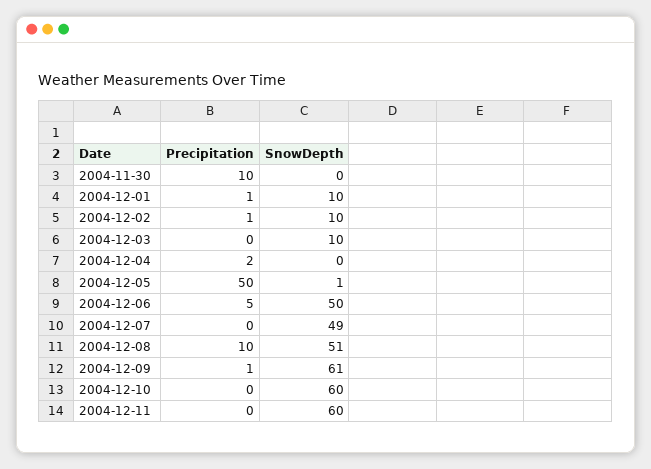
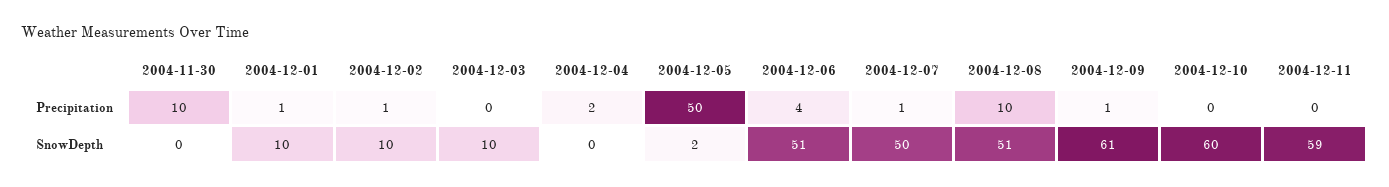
  {
    "Precipitation": {
      "2004-11-30": 10,
      "2004-12-01": 1,
      "2004-12-02": 1,
      "2004-12-03": 0,
      "2004-12-04": 2,
      "2004-12-05": 50,
-     "2004-12-06": 5,
+     "2004-12-06": 4,
-     "2004-12-07": 0,
+     "2004-12-07": 1,
      "2004-12-08": 10,
      "2004-12-09": 1,
      "2004-12-10": 0,
      "2004-12-11": 0
    },
    "SnowDepth": {
      "2004-11-30": 0,
      "2004-12-01": 10,
      "2004-12-02": 10,
      "2004-12-03": 10,
      "2004-12-04": 0,
-     "2004-12-05": 1,
+     "2004-12-05": 2,
-     "2004-12-06": 50,
+     "2004-12-06": 51,
-     "2004-12-07": 49,
+     "2004-12-07": 50,
      "2004-12-08": 51,
      "2004-12-09": 61,
      "2004-12-10": 60,
-     "2004-12-11": 60
+     "2004-12-11": 59
    }
  }

